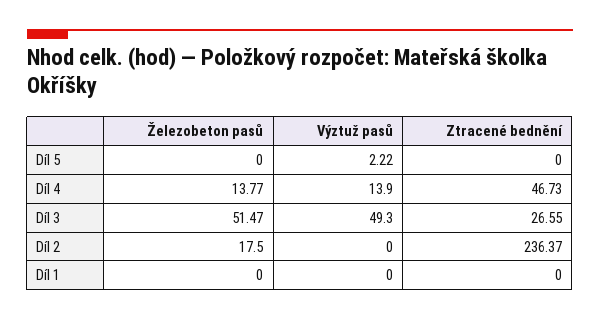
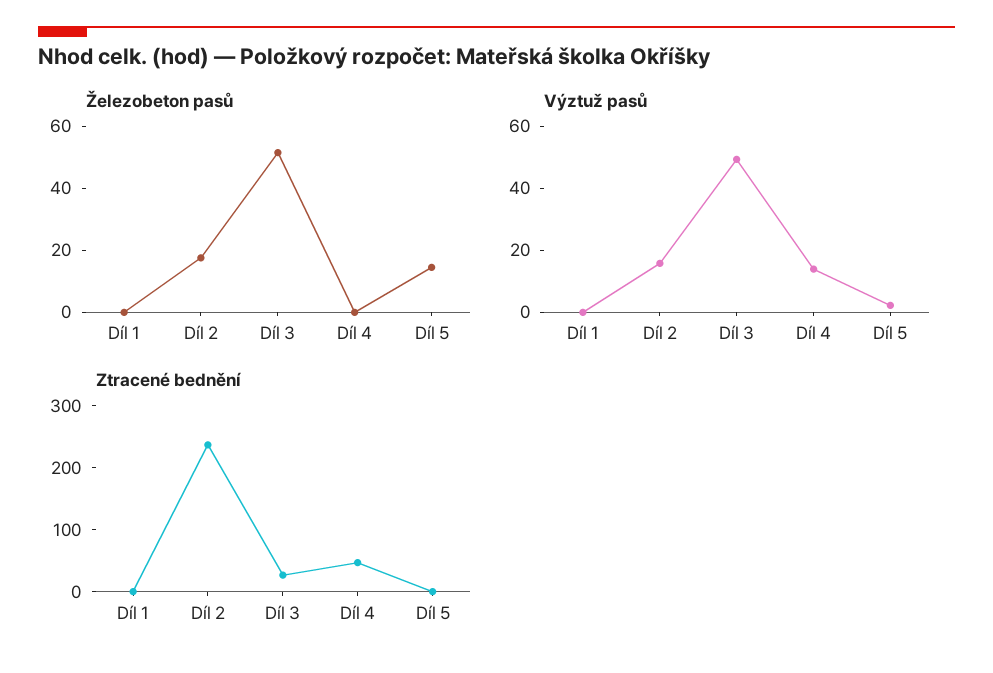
  {
    "Železobeton pasů": {
-     "Díl 5": 0,
+     "Díl 5": 15,
-     "Díl 4": 13.77,
+     "Díl 4": 0,
      "Díl 3": 51.47,
      "Díl 2": 17.5,
      "Díl 1": 0
    },
    "Výztuž pasů": {
      "Díl 5": 2.22,
      "Díl 4": 13.9,
      "Díl 3": 49.3,
-     "Díl 2": 0,
+     "Díl 2": 15,
      "Díl 1": 0
    },
    "Ztracené bednění": {
      "Díl 5": 0,
      "Díl 4": 46.73,
      "Díl 3": 26.55,
      "Díl 2": 236.37,
      "Díl 1": 0
    }
  }

